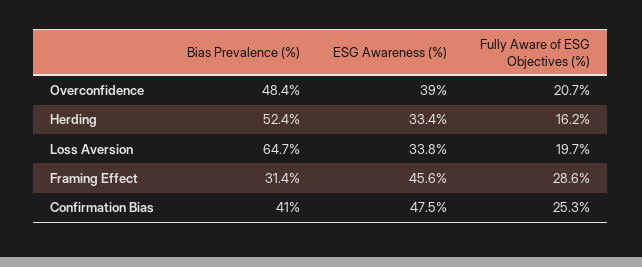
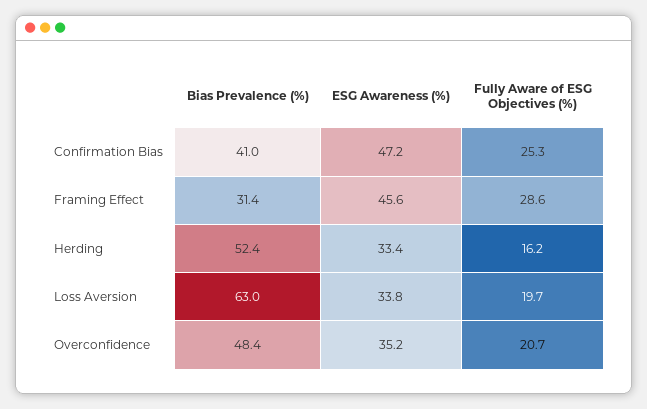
  {
    "Bias Prevalence (%)": {
      "Overconfidence": 48.4,
      "Herding": 52.4,
-     "Loss Aversion": 64.7,
+     "Loss Aversion": 63,
      "Framing Effect": 31.4,
      "Confirmation Bias": 41
    },
    "ESG Awareness (%)": {
-     "Overconfidence": 39,
+     "Overconfidence": 35.2,
      "Herding": 33.4,
      "Loss Aversion": 33.8,
      "Framing Effect": 45.6,
-     "Confirmation Bias": 47.5
+     "Confirmation Bias": 47.2
    },
    "Fully Aware of ESG Objectives (%)": {
      "Overconfidence": 20.7,
      "Herding": 16.2,
      "Loss Aversion": 19.7,
      "Framing Effect": 28.6,
      "Confirmation Bias": 25.3
    }
  }

